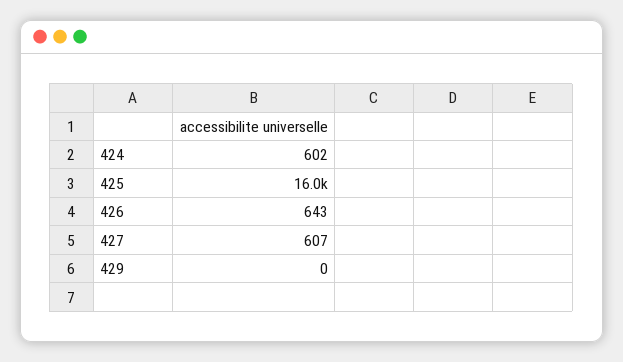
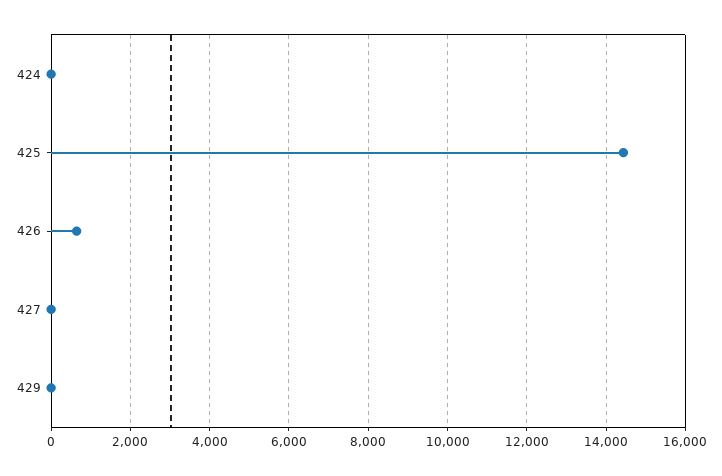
  {
-   "424": 602,
+   "424": 0,
-   "425": 16000,
+   "425": 14400,
    "426": 643,
-   "427": 607,
+   "427": 0,
    "429": 0
  }

